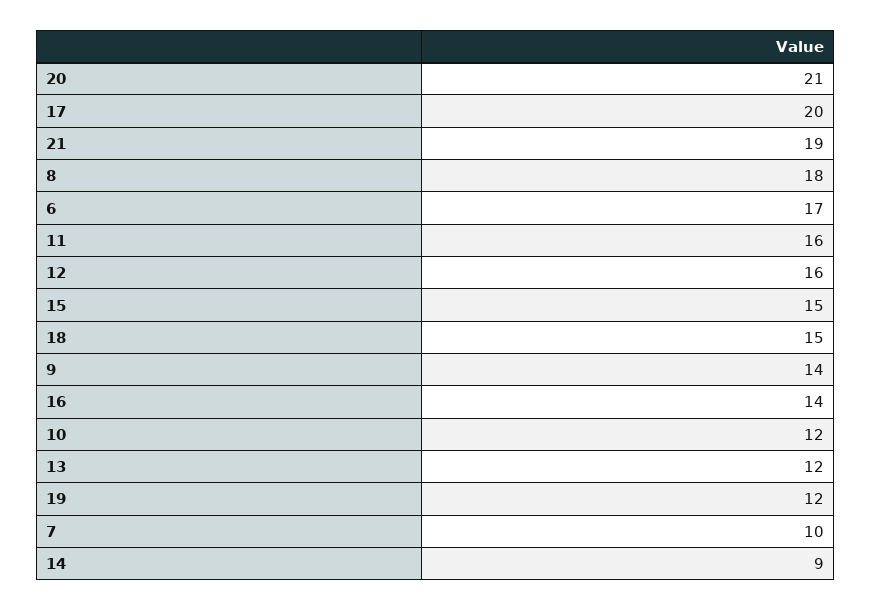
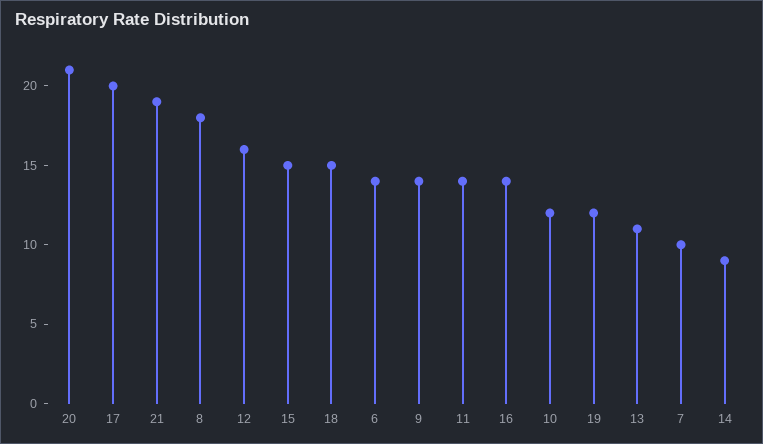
  {
    "20": 21,
    "17": 20,
    "21": 19,
    "8": 18,
-   "6": 17,
+   "6": 14,
-   "11": 16,
+   "11": 14,
    "12": 16,
    "15": 15,
    "18": 15,
    "9": 14,
    "16": 14,
    "10": 12,
-   "13": 12,
+   "13": 11,
    "19": 12,
    "7": 10,
    "14": 9
  }

